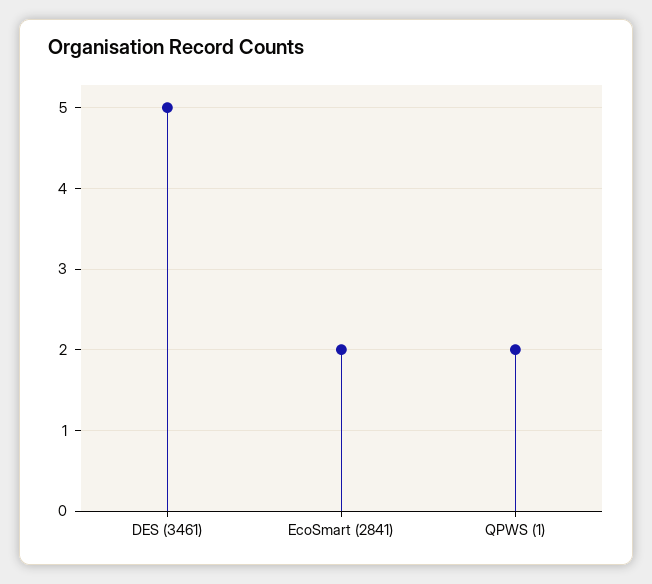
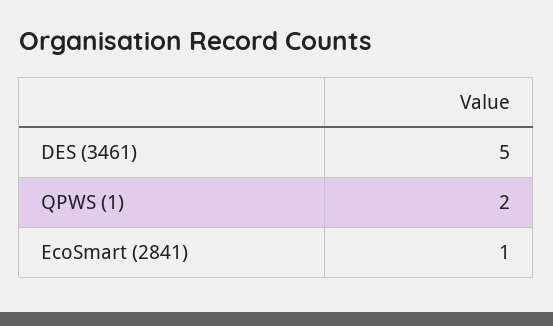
  {
    "DES (3461)": 5,
-   "EcoSmart (2841)": 2,
+   "EcoSmart (2841)": 1,
    "QPWS (1)": 2
  }

